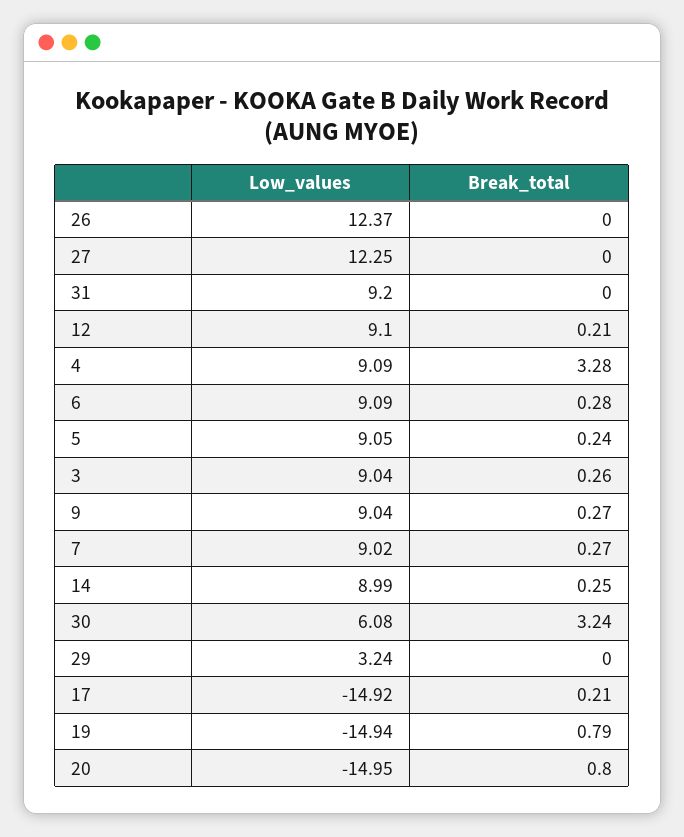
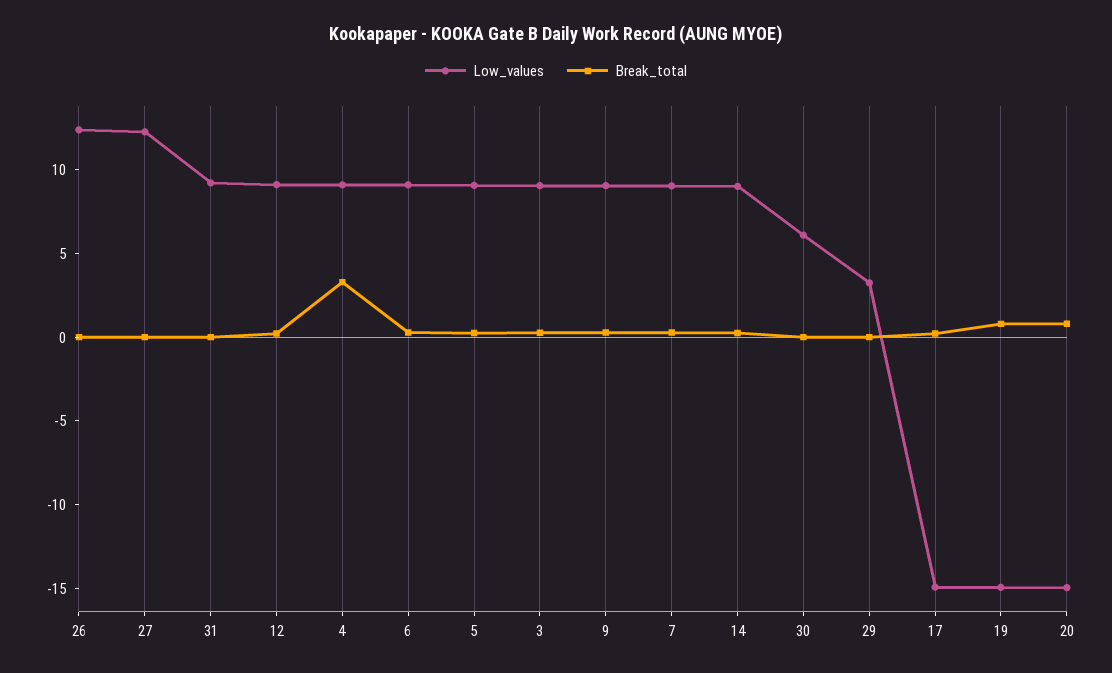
  {
    "Low_values": {
      "26": 12.37,
      "27": 12.25,
      "31": 9.2,
      "12": 9.1,
      "4": 9.09,
      "6": 9.09,
      "5": 9.05,
      "3": 9.04,
      "9": 9.04,
      "7": 9.02,
      "14": 8.99,
      "30": 6.08,
      "29": 3.24,
      "17": -14.92,
      "19": -14.94,
      "20": -14.95
    },
    "Break_total": {
      "26": 0,
      "27": 0,
      "31": 0,
      "12": 0.21,
      "4": 3.28,
      "6": 0.28,
      "5": 0.24,
      "3": 0.26,
      "9": 0.27,
      "7": 0.27,
      "14": 0.25,
-     "30": 3.24,
+     "30": 0,
      "29": 0,
      "17": 0.21,
      "19": 0.79,
      "20": 0.8
    }
  }

